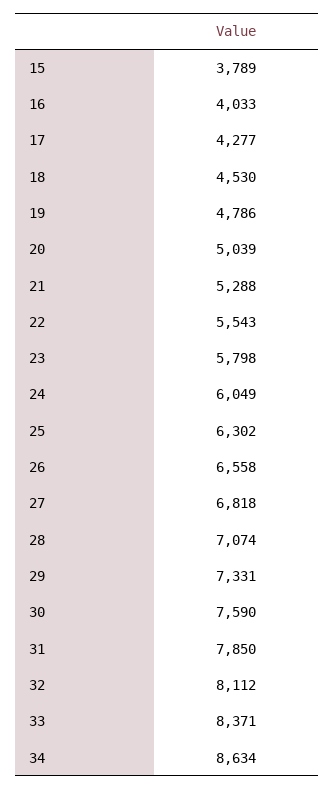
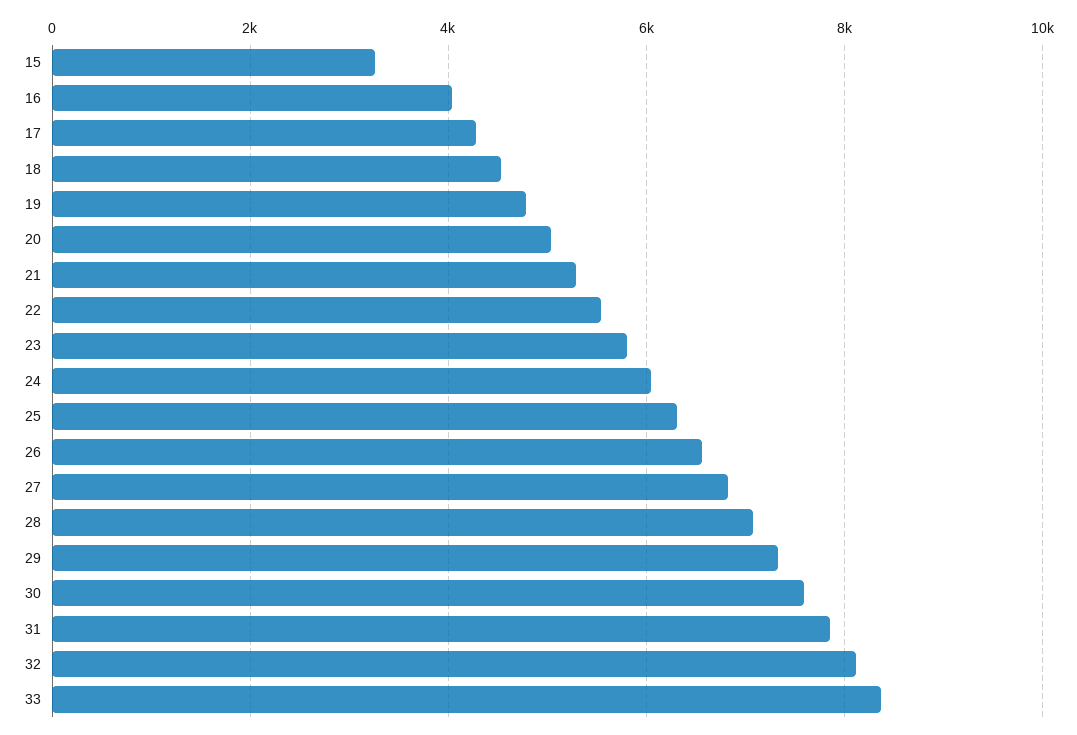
  {
-   "15": 3789,
+   "15": 3200,
    "16": 4033,
    "17": 4277,
    "18": 4530,
    "19": 4786,
    "20": 5039,
    "21": 5288,
    "22": 5543,
    "23": 5798,
    "24": 6049,
    "25": 6302,
    "26": 6558,
    "27": 6818,
    "28": 7074,
    "29": 7331,
    "30": 7590,
    "31": 7850,
    "32": 8112,
-   "33": 8371,
+   "33": 8371
-   "34": 8634
  }

